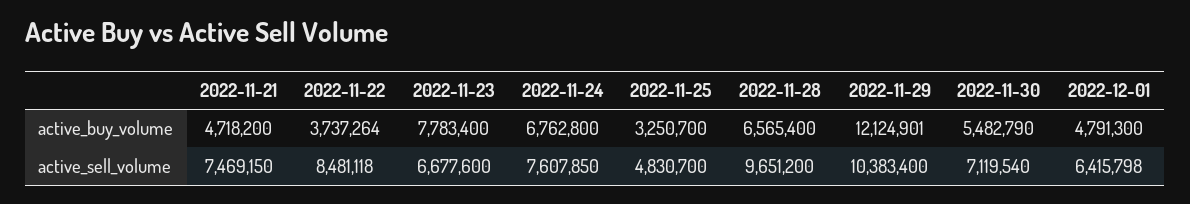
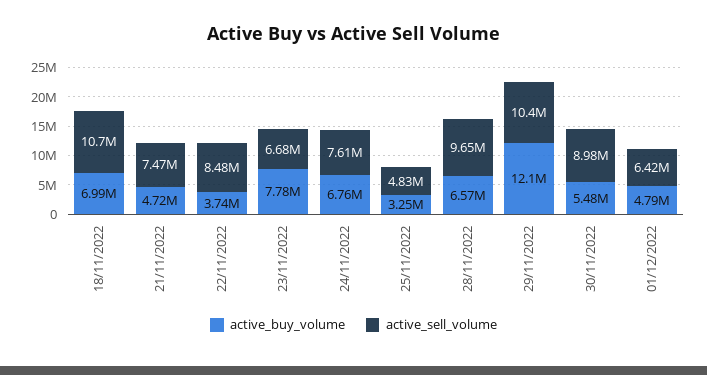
  {
    "active_buy_volume": {
      "2022-11-21": 4718200,
      "2022-11-22": 3737264,
      "2022-11-23": 7783400,
      "2022-11-24": 6762800,
      "2022-11-25": 3250700,
      "2022-11-28": 6565400,
      "2022-11-29": 12124901,
      "2022-11-30": 5482790,
-     "2022-12-01": 4791300
+     "2022-12-01": 4791300,
+     "18/11/2022": 6990000
    },
    "active_sell_volume": {
      "2022-11-21": 7469150,
      "2022-11-22": 8481118,
      "2022-11-23": 6677600,
      "2022-11-24": 7607850,
      "2022-11-25": 4830700,
      "2022-11-28": 9651200,
      "2022-11-29": 10383400,
-     "2022-11-30": 7119540,
+     "2022-11-30": 8980000,
-     "2022-12-01": 6415798
+     "2022-12-01": 6415798,
+     "18/11/2022": 10700000
    }
  }

